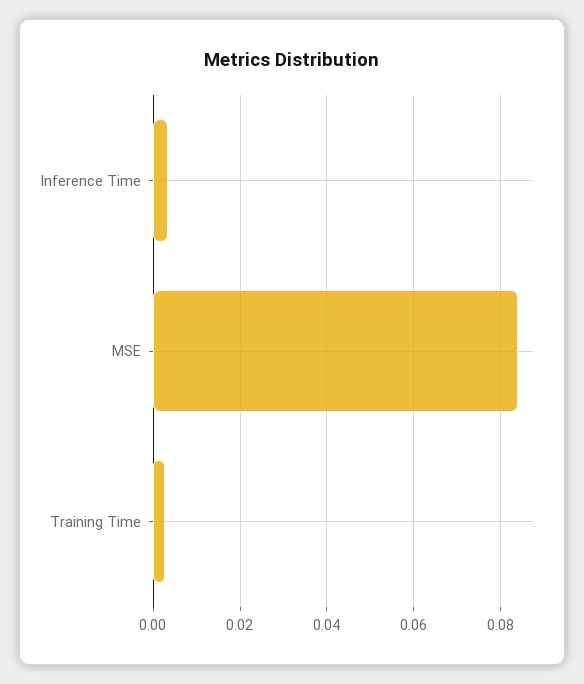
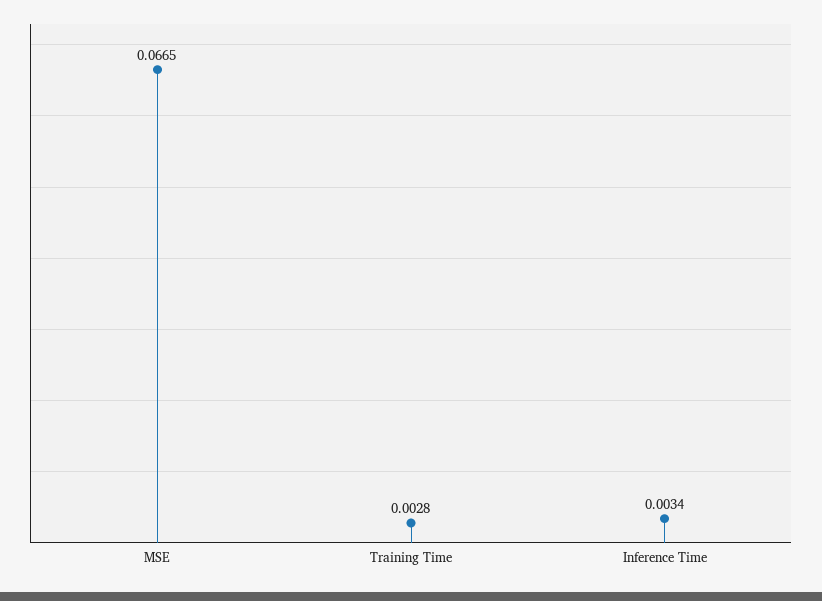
  {
    "Inference Time": 0.0034,
-   "MSE": 0.084,
+   "MSE": 0.0665,
    "Training Time": 0.0028
  }

